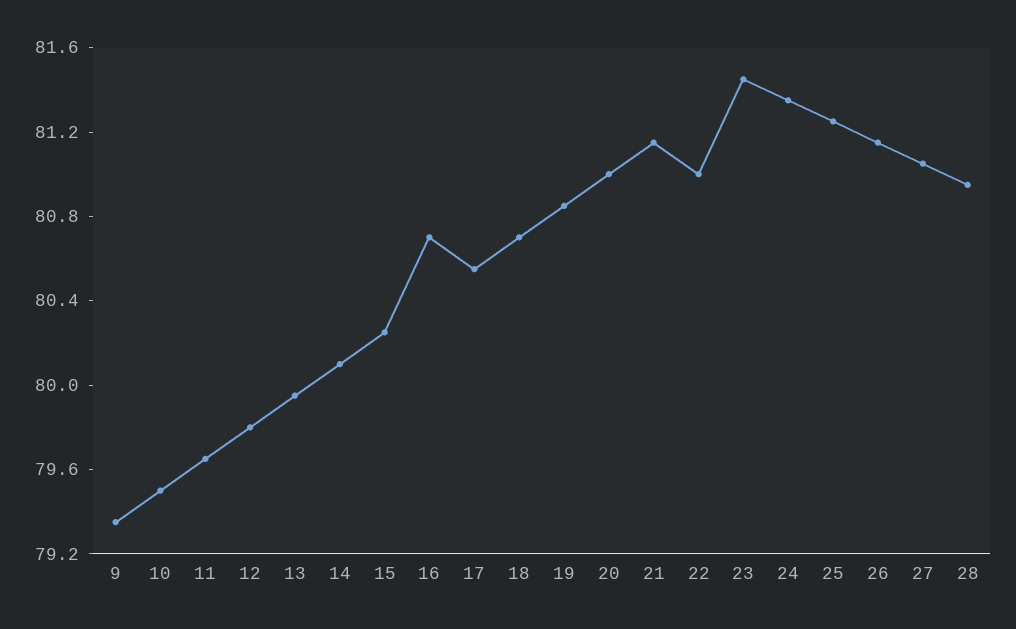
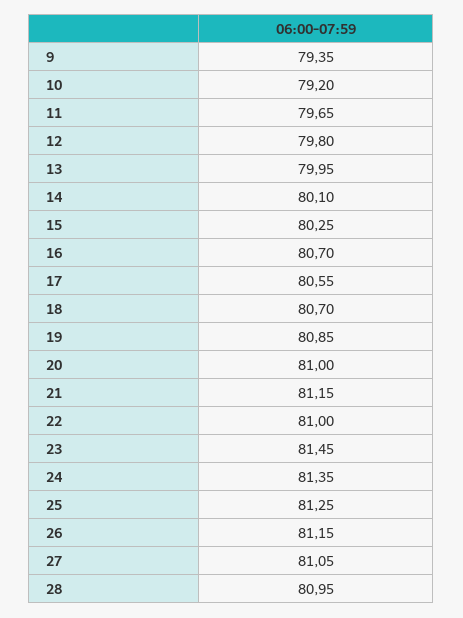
  {
    "9": 79.35,
-   "10": 79.5,
+   "10": 79.2,
    "11": 79.65,
    "12": 79.8,
    "13": 79.95,
    "14": 80.1,
    "15": 80.25,
    "16": 80.7,
    "17": 80.55,
    "18": 80.7,
    "19": 80.85,
    "20": 81,
    "21": 81.15,
    "22": 81,
    "23": 81.45,
    "24": 81.35,
    "25": 81.25,
    "26": 81.15,
    "27": 81.05,
    "28": 80.95
  }

